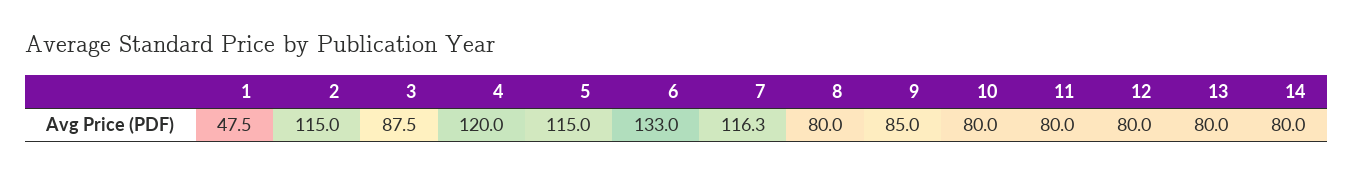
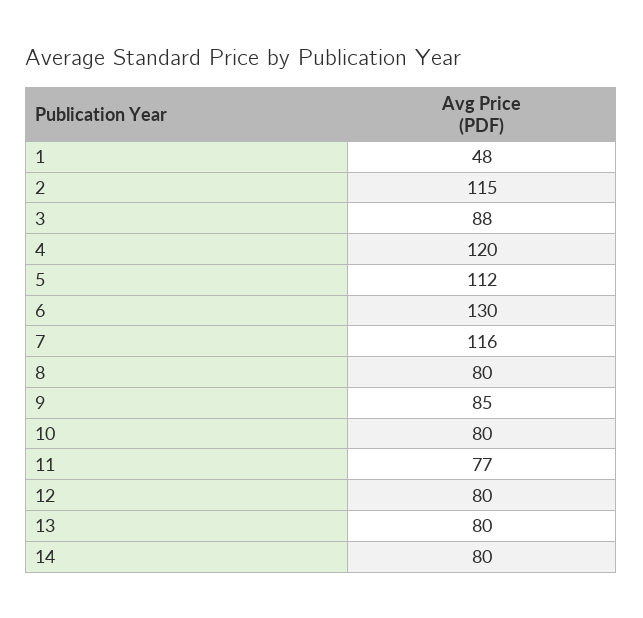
  {
    "1": 47.5,
    "2": 115,
    "3": 87.5,
    "4": 120,
-   "5": 115,
+   "5": 112,
-   "6": 133,
+   "6": 130,
    "7": 116.3,
    "8": 80,
    "9": 85,
    "10": 80,
-   "11": 80,
+   "11": 77,
    "12": 80,
    "13": 80,
    "14": 80
  }

